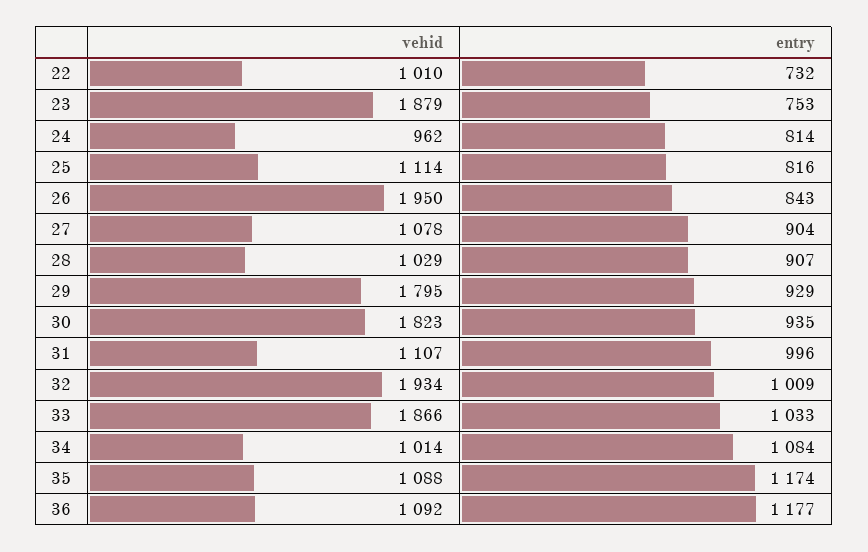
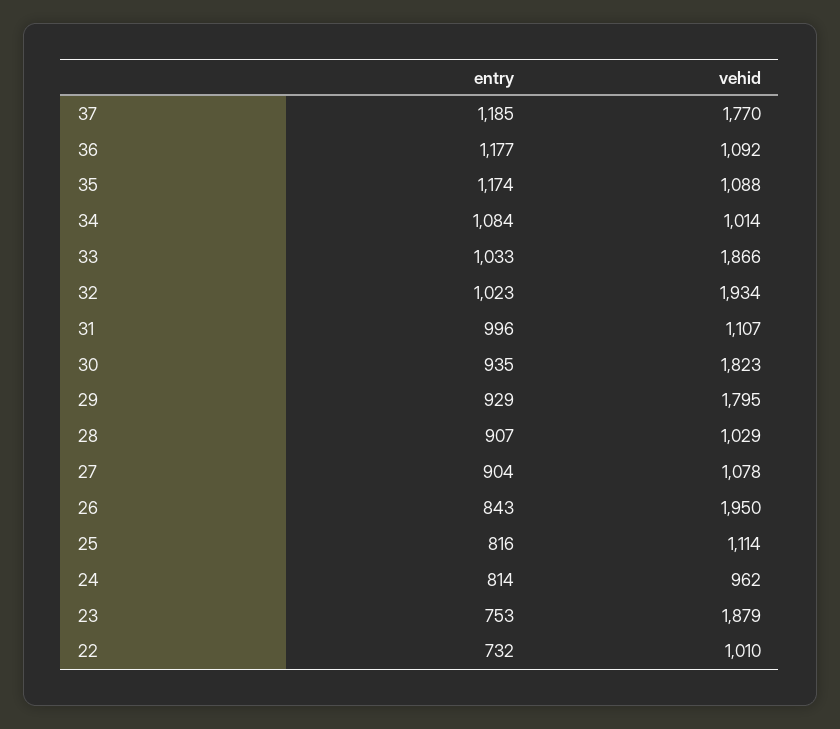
  {
    "vehid": {
      "22": 1010,
      "23": 1879,
      "24": 962,
      "25": 1114,
      "26": 1950,
      "27": 1078,
      "28": 1029,
      "29": 1795,
      "30": 1823,
      "31": 1107,
      "32": 1934,
      "33": 1866,
      "34": 1014,
      "35": 1088,
-     "36": 1092
+     "36": 1092,
+     "37": 1770
    },
    "entry": {
      "22": 732,
      "23": 753,
      "24": 814,
      "25": 816,
      "26": 843,
      "27": 904,
      "28": 907,
      "29": 929,
      "30": 935,
      "31": 996,
-     "32": 1009,
+     "32": 1023,
      "33": 1033,
      "34": 1084,
      "35": 1174,
-     "36": 1177
+     "36": 1177,
+     "37": 1185
    }
  }

